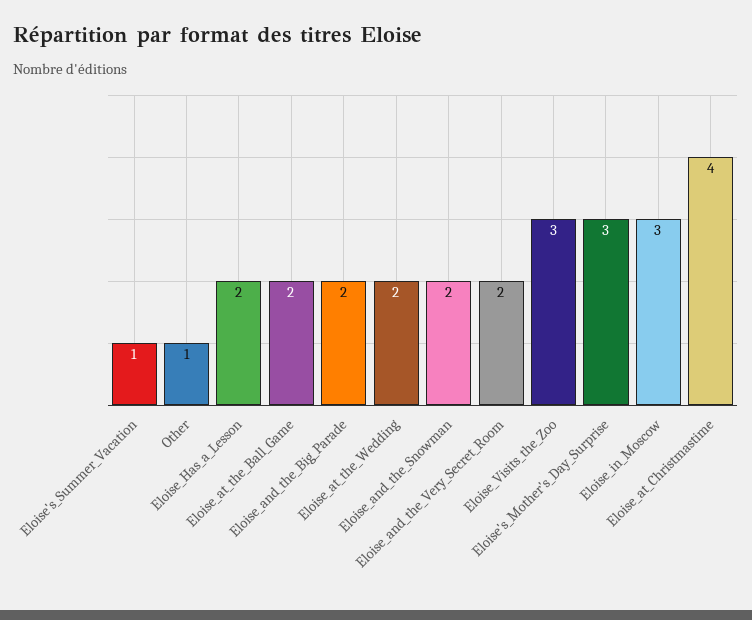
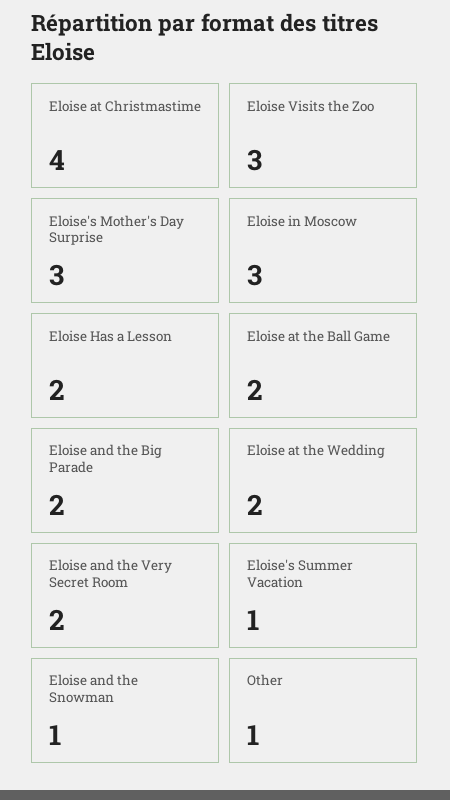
  {
    "Eloise's_Summer_Vacation": 1,
    "Other": 1,
    "Eloise_Has_a_Lesson": 2,
    "Eloise_at_the_Ball_Game": 2,
    "Eloise_and_the_Big_Parade": 2,
    "Eloise_at_the_Wedding": 2,
-   "Eloise_and_the_Snowman": 2,
+   "Eloise_and_the_Snowman": 1,
    "Eloise_and_the_Very_Secret_Room": 2,
    "Eloise_Visits_the_Zoo": 3,
    "Eloise's_Mother's_Day_Surprise": 3,
    "Eloise_in_Moscow": 3,
    "Eloise_at_Christmastime": 4
  }

